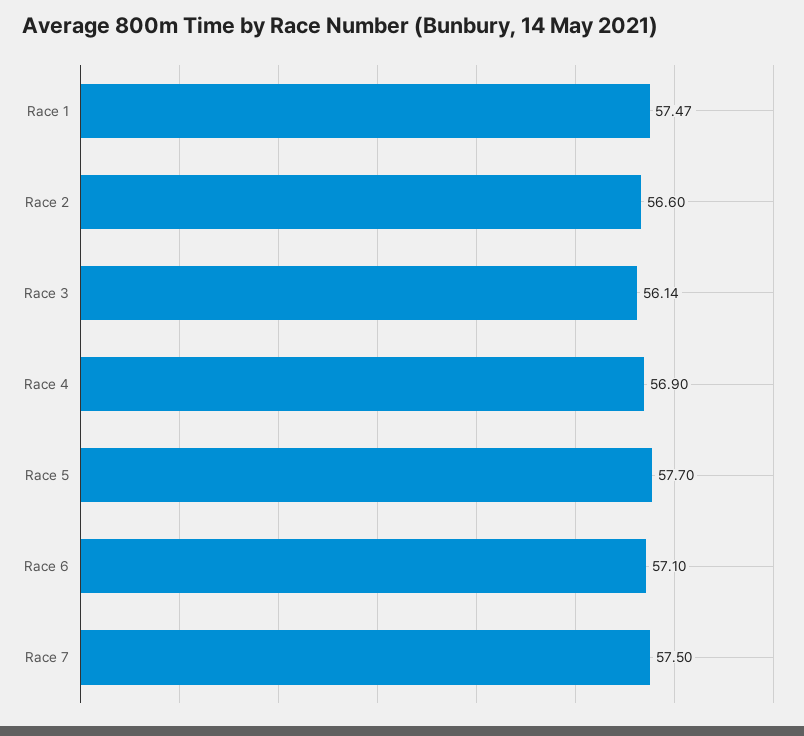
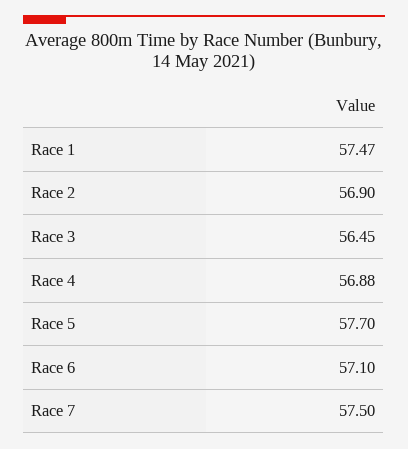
  {
    "Race 1": 57.47,
-   "Race 2": 56.6,
+   "Race 2": 56.9,
-   "Race 3": 56.14,
+   "Race 3": 56.45,
-   "Race 4": 56.9,
+   "Race 4": 56.88,
    "Race 5": 57.7,
    "Race 6": 57.1,
    "Race 7": 57.5
  }

